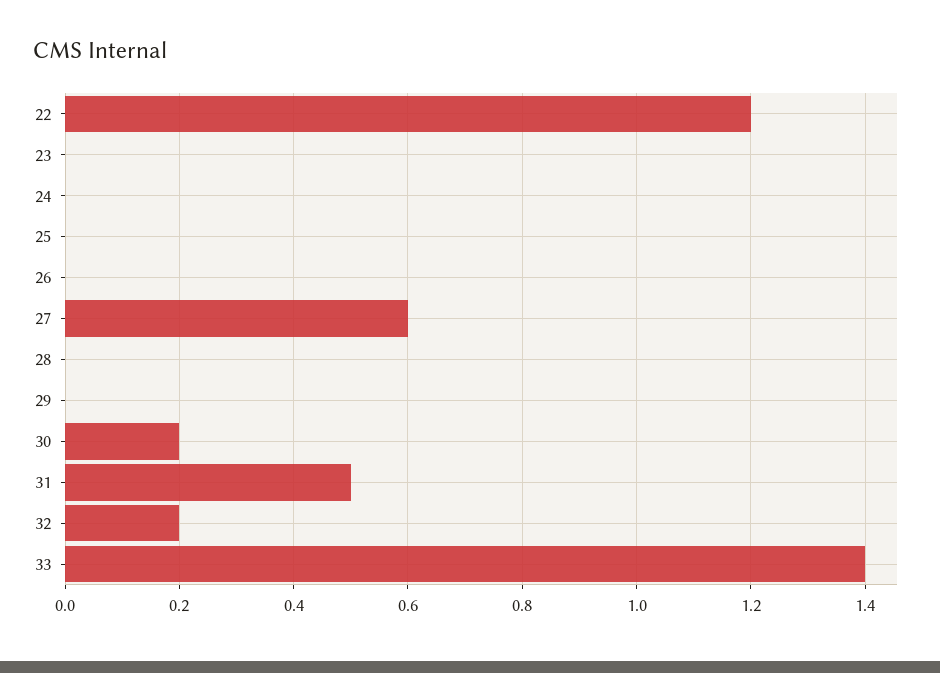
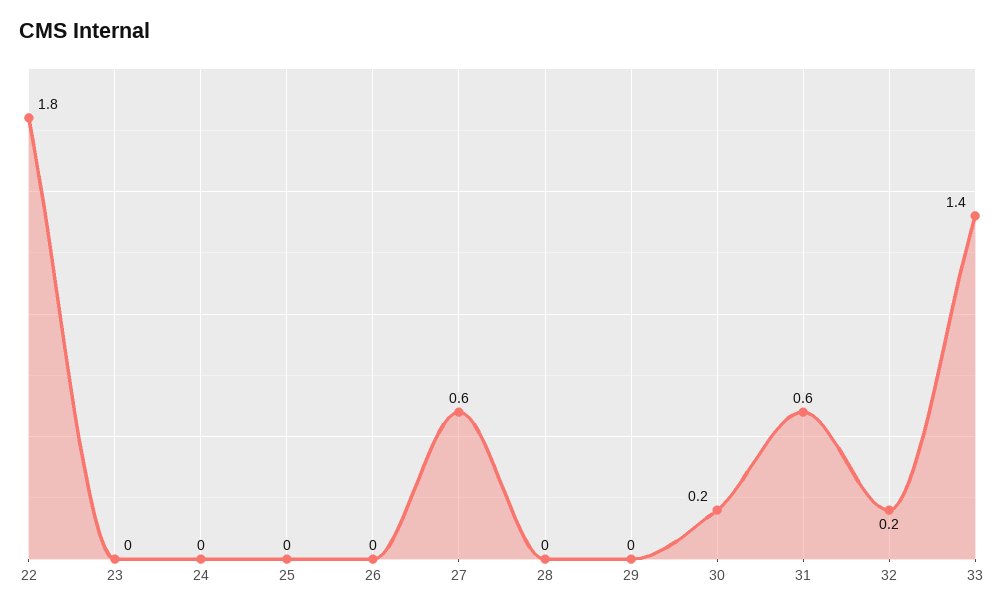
  {
-   "22": 1.2,
+   "22": 1.8,
    "23": 0,
    "24": 0,
    "25": 0,
    "26": 0,
    "27": 0.6,
    "28": 0,
    "29": 0,
    "30": 0.2,
-   "31": 0.5,
+   "31": 0.6,
    "32": 0.2,
    "33": 1.4
  }

